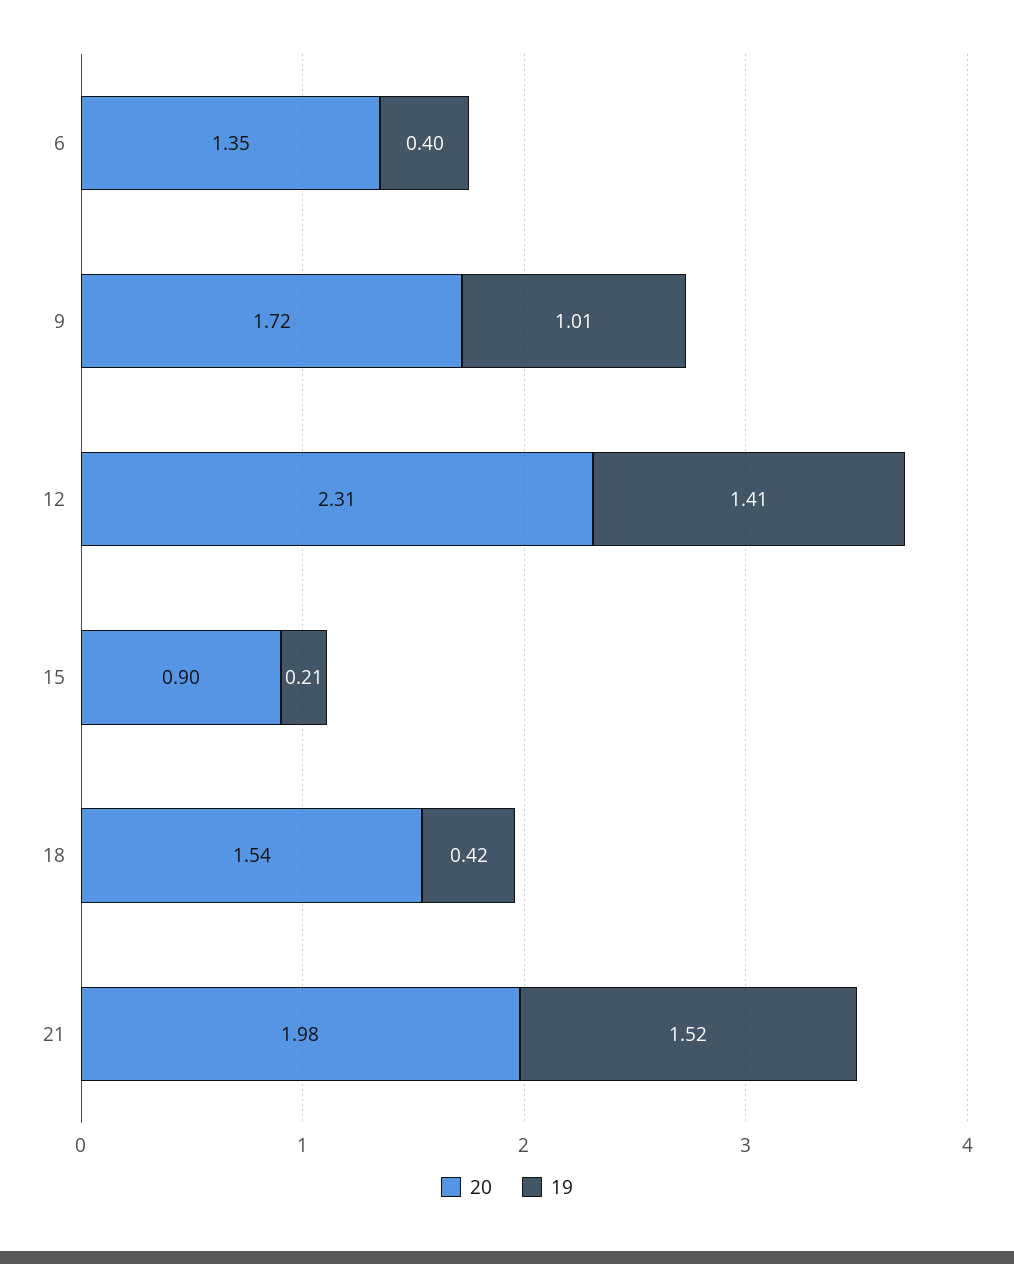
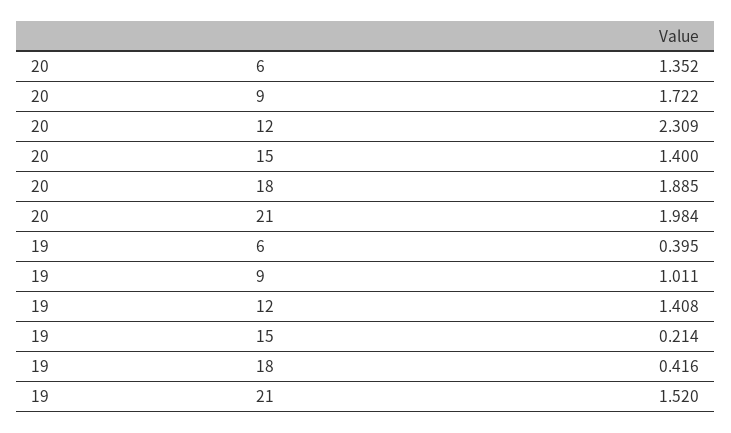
  {
    "20": {
      "6": 1.352,
      "9": 1.722,
      "12": 2.309,
-     "15": 0.9,
+     "15": 1.4,
-     "18": 1.54,
+     "18": 1.885,
      "21": 1.984
    },
    "19": {
      "6": 0.395,
      "9": 1.011,
      "12": 1.408,
      "15": 0.214,
      "18": 0.416,
      "21": 1.52
    }
  }

